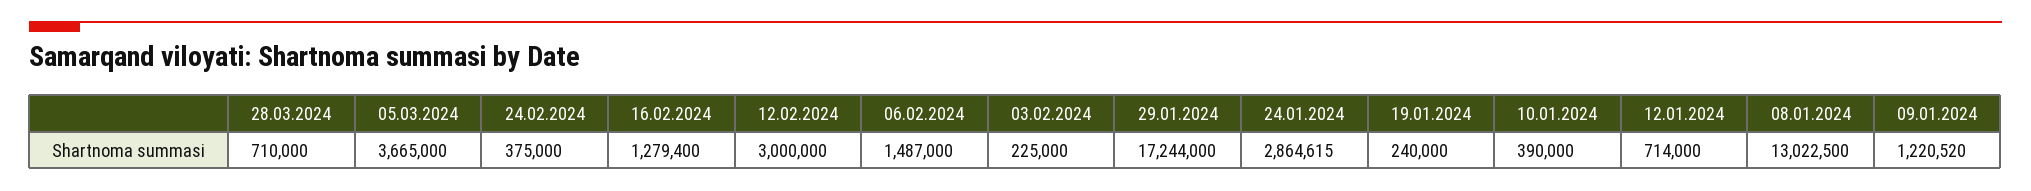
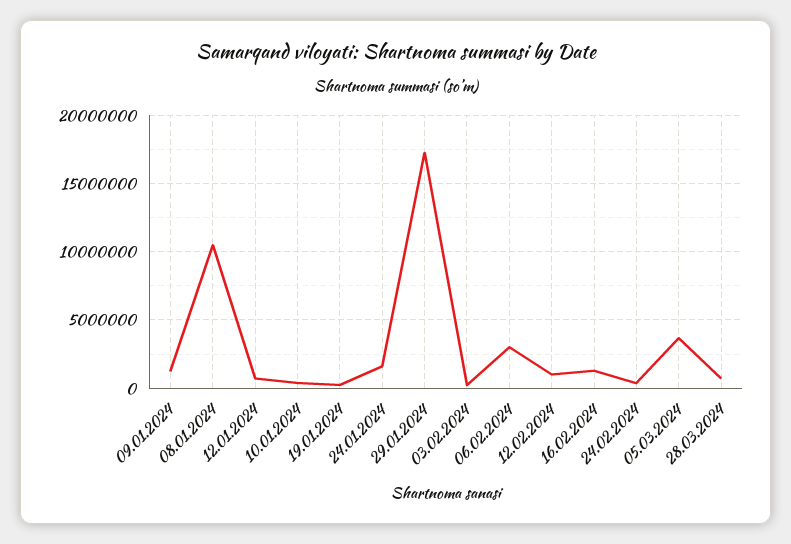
  {
    "28.03.2024": 710000,
    "05.03.2024": 3665000,
    "24.02.2024": 375000,
    "16.02.2024": 1279400,
-   "12.02.2024": 3000000,
+   "12.02.2024": 1000000,
-   "06.02.2024": 1487000,
+   "06.02.2024": 3000000,
    "03.02.2024": 225000,
    "29.01.2024": 17244000,
-   "24.01.2024": 2864615,
+   "24.01.2024": 1500000,
    "19.01.2024": 240000,
    "10.01.2024": 390000,
    "12.01.2024": 714000,
-   "08.01.2024": 13022500,
+   "08.01.2024": 10500000,
    "09.01.2024": 1220520
  }

